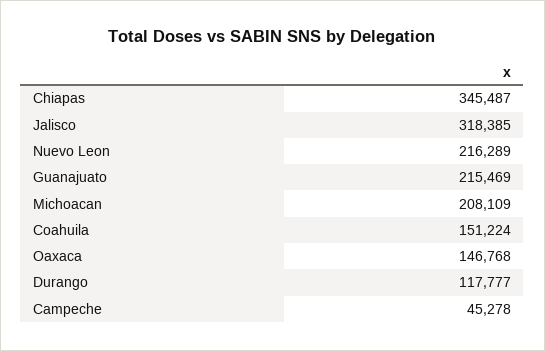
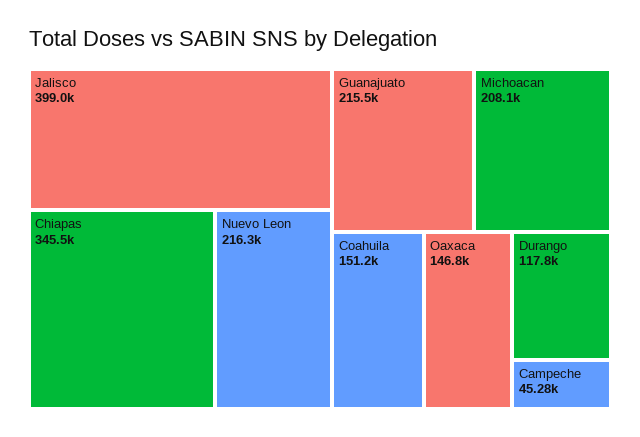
  {
    "Chiapas": 345487,
-   "Jalisco": 318385,
+   "Jalisco": 399000,
    "Nuevo Leon": 216289,
    "Guanajuato": 215469,
    "Michoacan": 208109,
    "Coahuila": 151224,
    "Oaxaca": 146768,
    "Durango": 117777,
    "Campeche": 45278
  }

